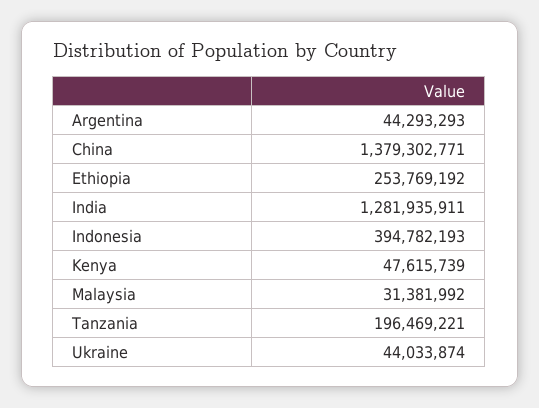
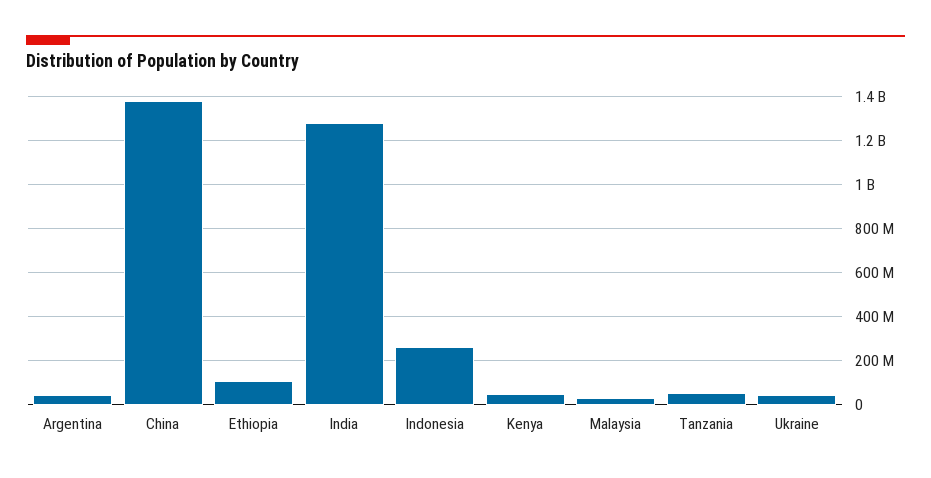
  {
    "Argentina": 44293293,
    "China": 1379302771,
-   "Ethiopia": 253769192,
+   "Ethiopia": 100000000,
    "India": 1281935911,
-   "Indonesia": 394782193,
+   "Indonesia": 250000000,
    "Kenya": 47615739,
    "Malaysia": 31381992,
-   "Tanzania": 196469221,
+   "Tanzania": 50000000,
    "Ukraine": 44033874
  }

